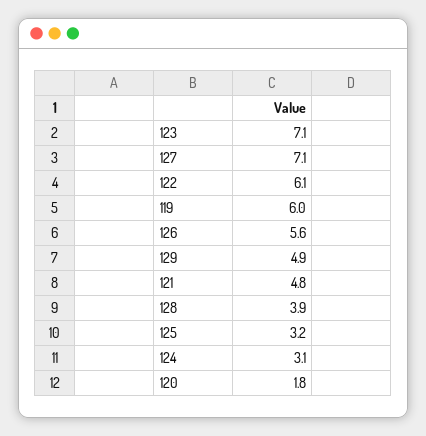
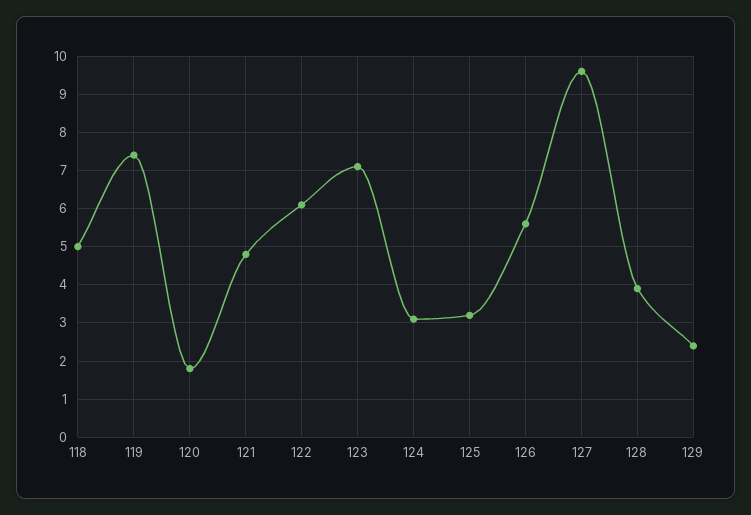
  {
    "123": 7.1,
-   "127": 7.1,
+   "127": 9.5,
    "122": 6.1,
-   "119": 6,
+   "119": 7.5,
    "126": 5.6,
-   "129": 4.9,
+   "129": 2.5,
    "121": 4.8,
    "128": 3.9,
    "125": 3.2,
    "124": 3.1,
-   "120": 1.8
+   "120": 1.8,
+   "118": 5
  }

